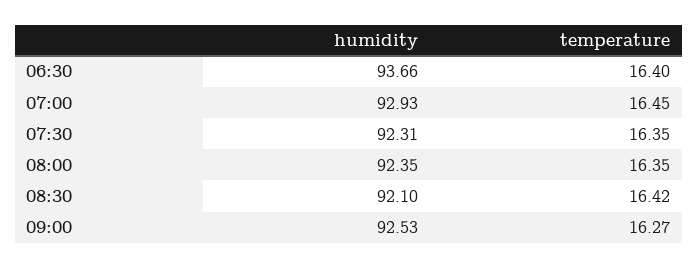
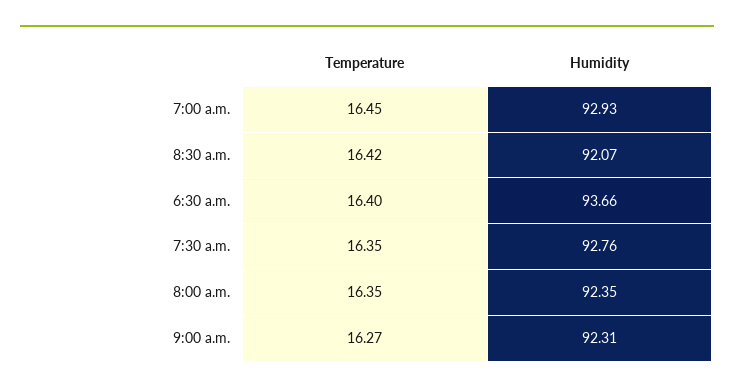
  {
    "humidity": {
      "06:30": 93.66,
      "07:00": 92.93,
-     "07:30": 92.31,
+     "07:30": 92.76,
      "08:00": 92.35,
-     "08:30": 92.1,
+     "08:30": 92.07,
-     "09:00": 92.53
+     "09:00": 92.31
    },
    "temperature": {
      "06:30": 16.4,
      "07:00": 16.45,
      "07:30": 16.35,
      "08:00": 16.35,
      "08:30": 16.42,
      "09:00": 16.27
    }
  }

